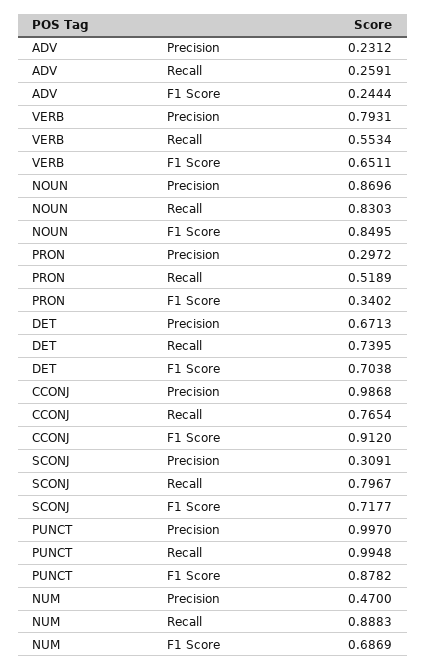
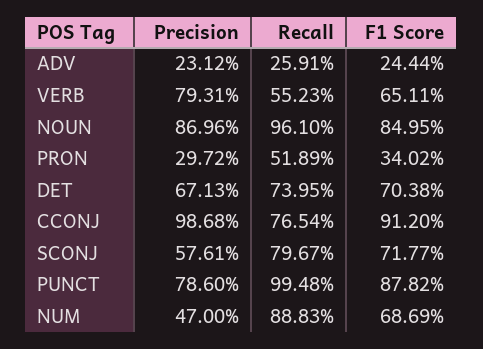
  {
    "ADV": {
      "Precision": 0.2312,
      "Recall": 0.2591,
      "F1 Score": 0.2444
    },
    "VERB": {
      "Precision": 0.7931,
-     "Recall": 0.5534,
+     "Recall": 0.5523,
      "F1 Score": 0.6511
    },
    "NOUN": {
      "Precision": 0.8696,
-     "Recall": 0.8303,
+     "Recall": 0.961,
      "F1 Score": 0.8495
    },
    "PRON": {
      "Precision": 0.2972,
      "Recall": 0.5189,
      "F1 Score": 0.3402
    },
    "DET": {
      "Precision": 0.6713,
      "Recall": 0.7395,
      "F1 Score": 0.7038
    },
    "CCONJ": {
      "Precision": 0.9868,
      "Recall": 0.7654,
      "F1 Score": 0.912
    },
    "SCONJ": {
-     "Precision": 0.3091,
+     "Precision": 0.5761,
      "Recall": 0.7967,
      "F1 Score": 0.7177
    },
    "PUNCT": {
-     "Precision": 0.997,
+     "Precision": 0.786,
      "Recall": 0.9948,
      "F1 Score": 0.8782
    },
    "NUM": {
      "Precision": 0.47,
      "Recall": 0.8883,
      "F1 Score": 0.6869
    }
  }

